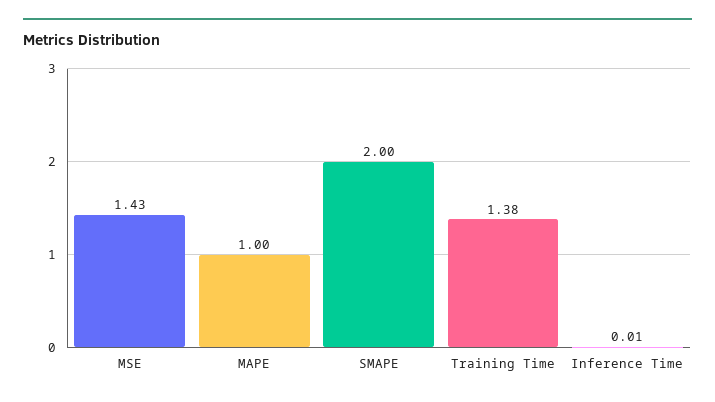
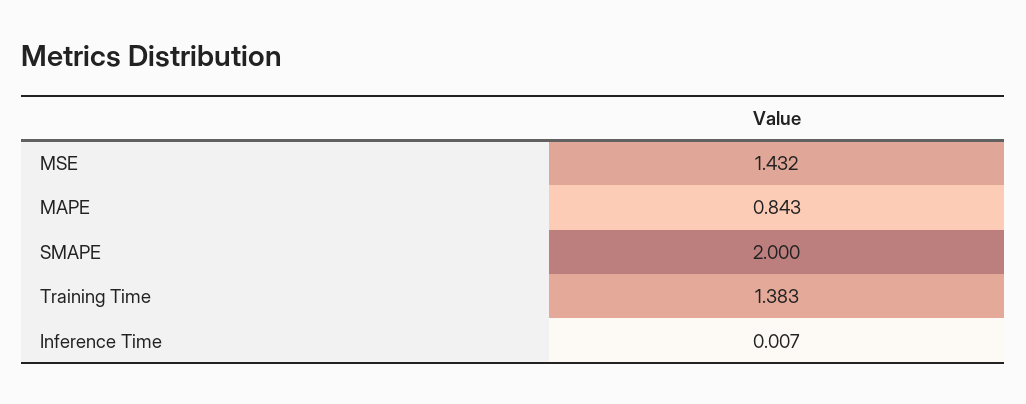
  {
    "MSE": 1.432,
-   "MAPE": 1,
+   "MAPE": 0.843,
    "SMAPE": 2,
    "Training Time": 1.383,
    "Inference Time": 0.007
  }

